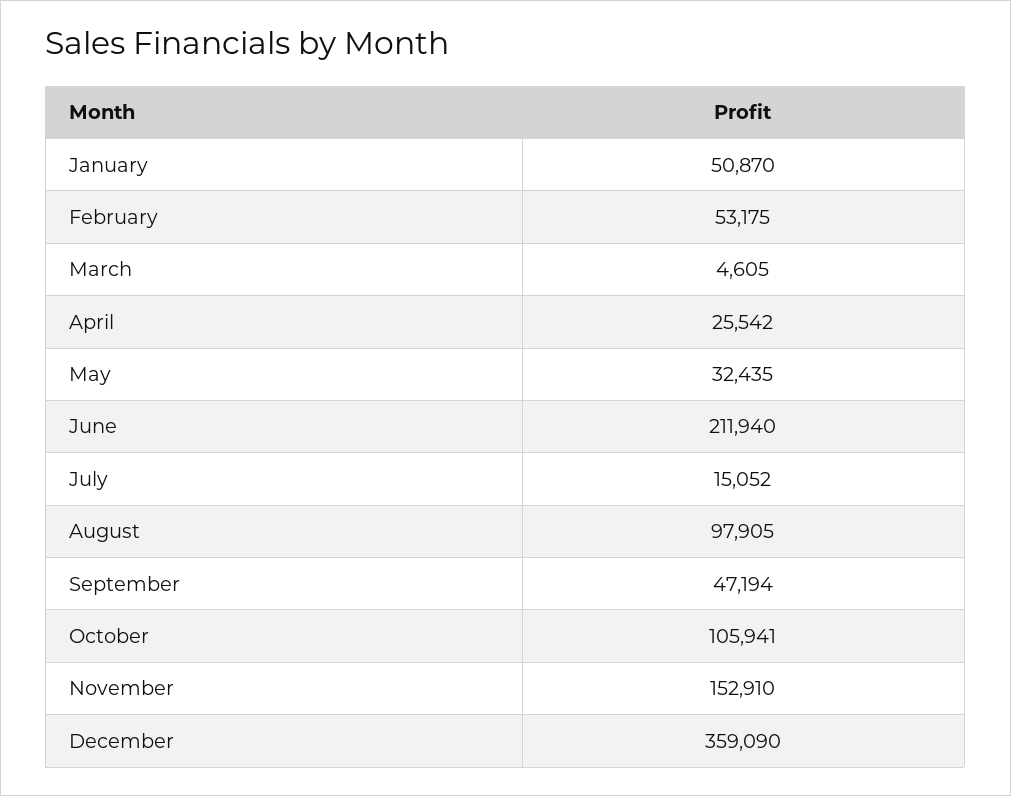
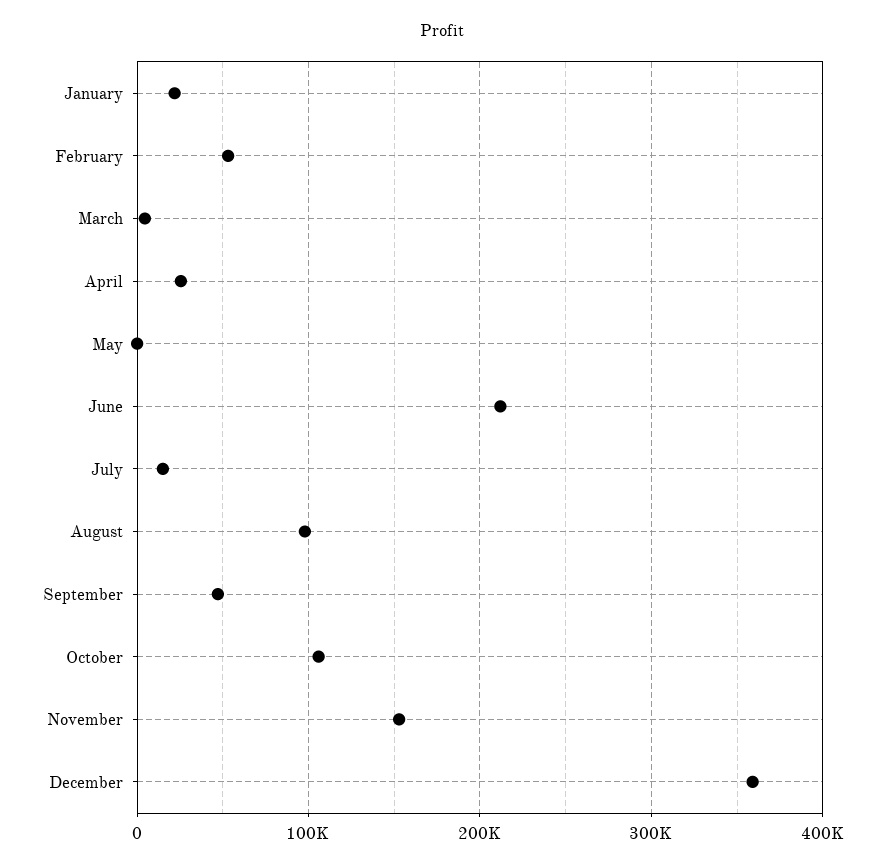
  {
-   "January": 50870,
+   "January": 20000,
    "February": 53175,
    "March": 4605,
    "April": 25542,
-   "May": 32435,
+   "May": 0,
    "June": 211940,
    "July": 15052,
    "August": 97905,
    "September": 47194,
    "October": 105941,
    "November": 152910,
    "December": 359090
  }

